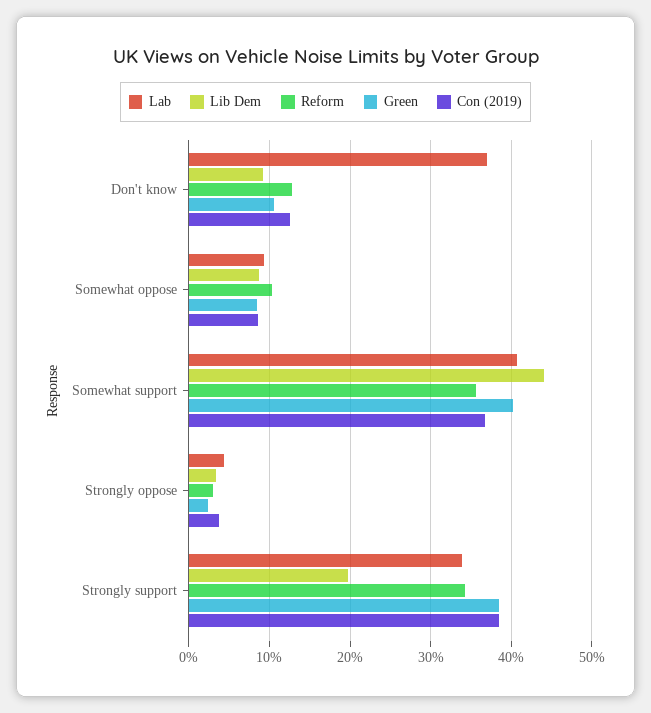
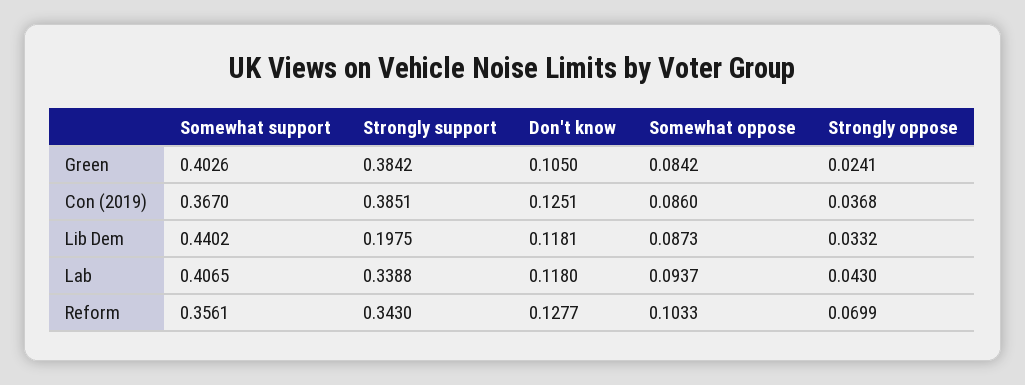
  {
    "Lab": {
-     "Don't know": 0.37,
+     "Don't know": 0.118,
      "Somewhat oppose": 0.0937,
      "Somewhat support": 0.4065,
      "Strongly oppose": 0.043,
      "Strongly support": 0.3388
    },
    "Lib Dem": {
-     "Don't know": 0.09,
+     "Don't know": 0.1181,
      "Somewhat oppose": 0.0873,
      "Somewhat support": 0.4402,
      "Strongly oppose": 0.0332,
      "Strongly support": 0.1975
    },
    "Reform": {
      "Don't know": 0.1277,
      "Somewhat oppose": 0.1033,
      "Somewhat support": 0.3561,
-     "Strongly oppose": 0.03,
+     "Strongly oppose": 0.0699,
      "Strongly support": 0.343
    },
    "Green": {
      "Don't know": 0.105,
      "Somewhat oppose": 0.0842,
      "Somewhat support": 0.4026,
      "Strongly oppose": 0.0241,
      "Strongly support": 0.3842
    },
    "Con (2019)": {
      "Don't know": 0.1251,
      "Somewhat oppose": 0.086,
      "Somewhat support": 0.367,
      "Strongly oppose": 0.0368,
      "Strongly support": 0.3851
    }
  }

